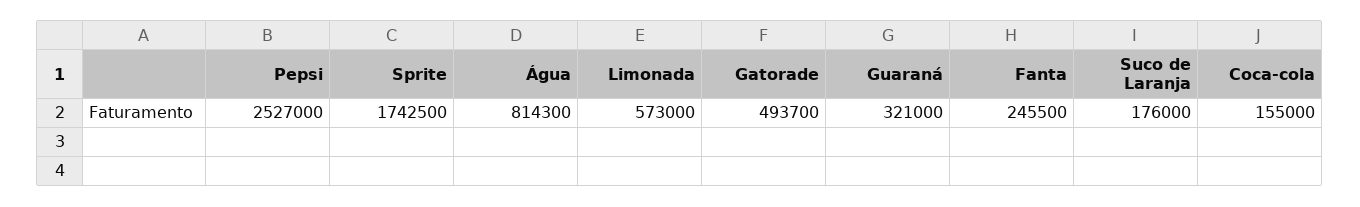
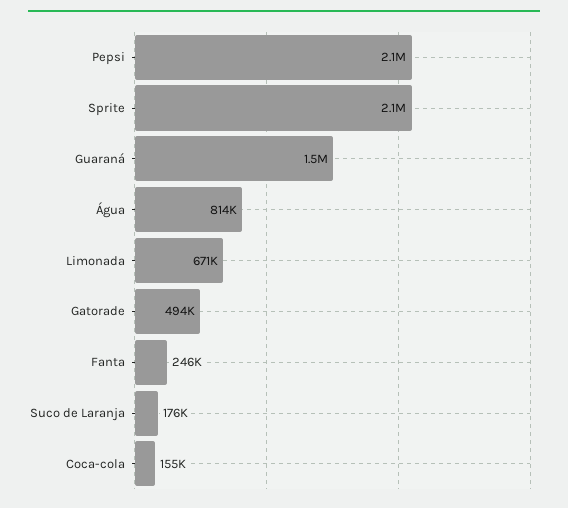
  {
-   "Pepsi": 2527000,
+   "Pepsi": 2100000,
-   "Sprite": 1742500,
+   "Sprite": 2100000,
    "Água": 814300,
-   "Limonada": 573000,
+   "Limonada": 671000,
    "Gatorade": 493700,
-   "Guaraná": 321000,
+   "Guaraná": 1500000,
    "Fanta": 245500,
    "Suco de Laranja": 176000,
    "Coca-cola": 155000
  }

